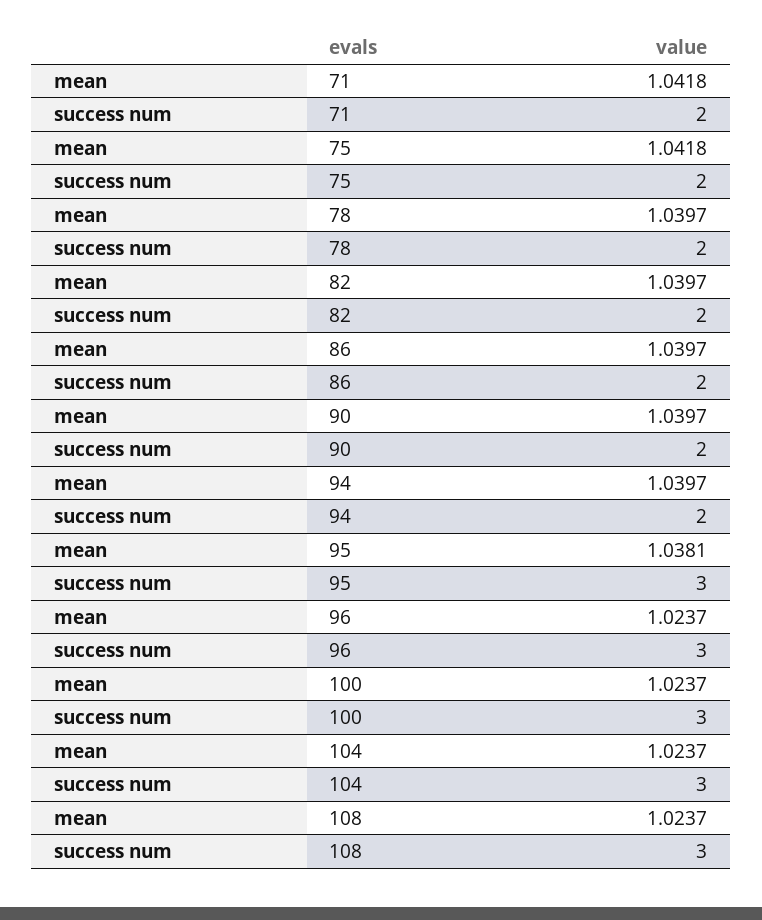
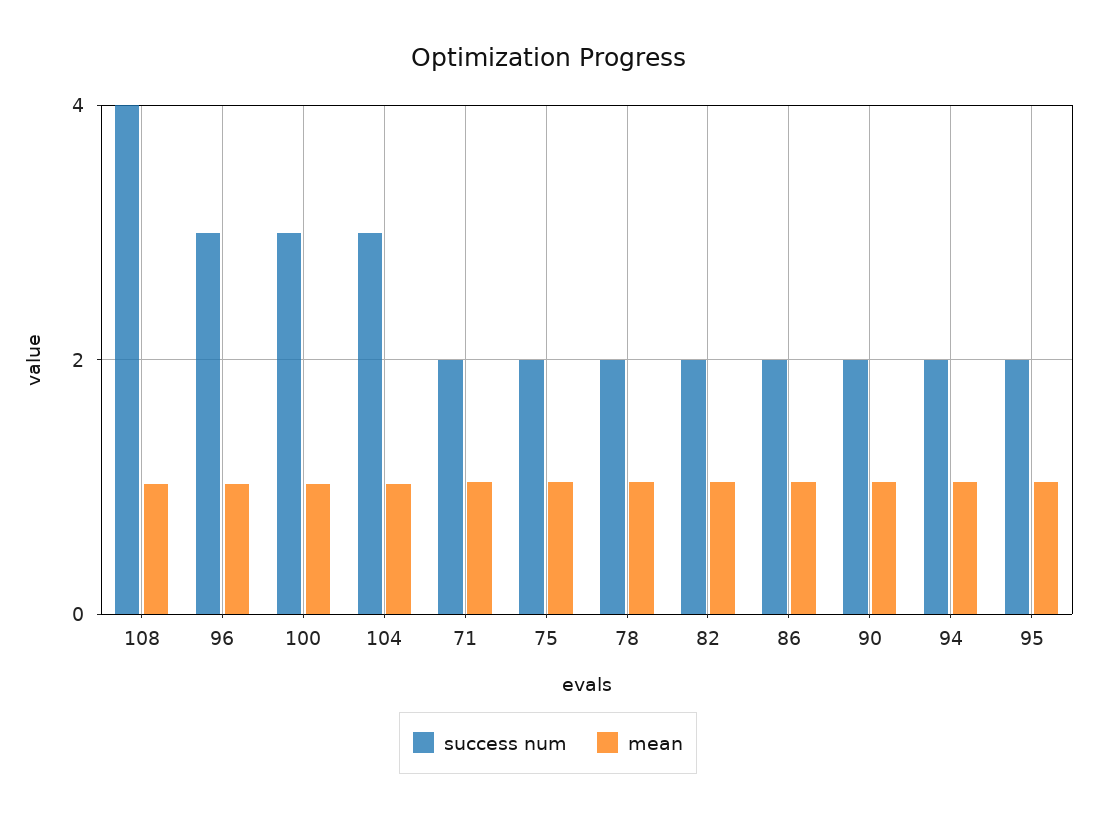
  {
    "mean": {
      "71": 1.0418,
      "75": 1.0418,
      "78": 1.0397,
      "82": 1.0397,
      "86": 1.0397,
      "90": 1.0397,
      "94": 1.0397,
      "95": 1.0381,
      "96": 1.0237,
      "100": 1.0237,
      "104": 1.0237,
      "108": 1.0237
    },
    "success num": {
      "71": 2,
      "75": 2,
      "78": 2,
      "82": 2,
      "86": 2,
      "90": 2,
      "94": 2,
-     "95": 3,
+     "95": 2,
      "96": 3,
      "100": 3,
      "104": 3,
-     "108": 3
+     "108": 4
    }
  }

